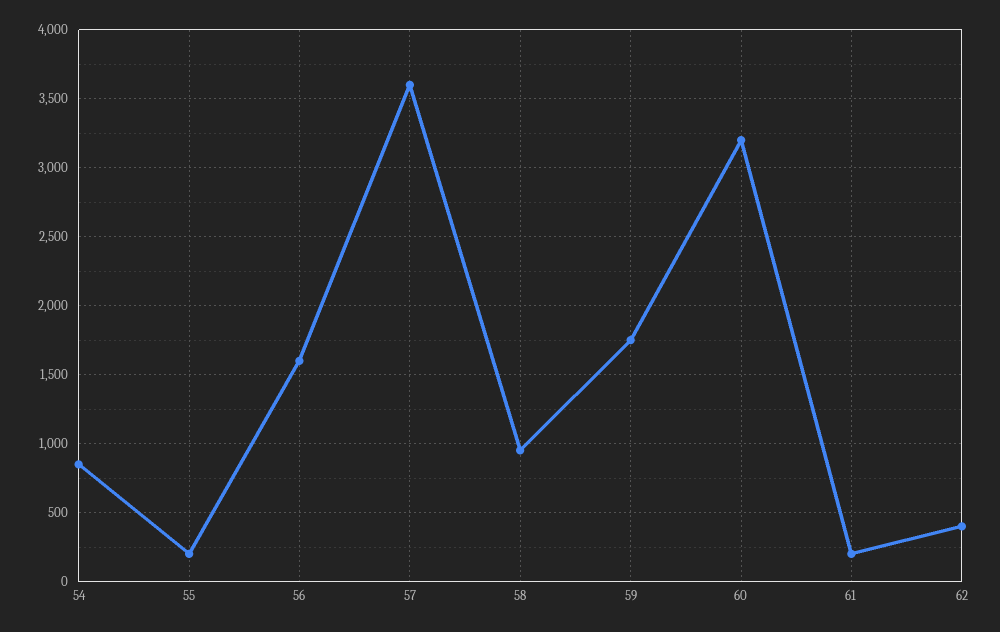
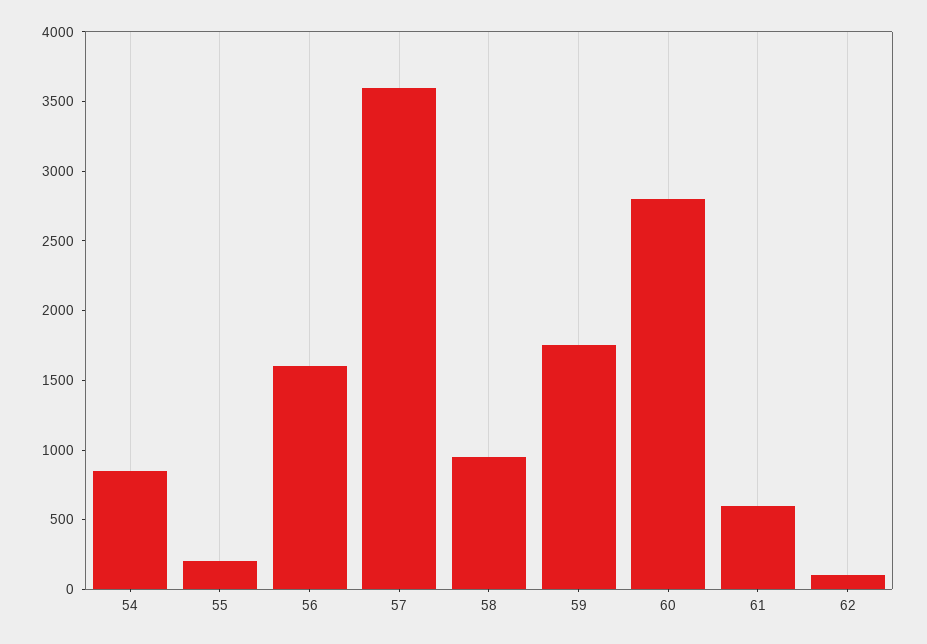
  {
    "54": 850,
    "55": 200,
    "56": 1600,
    "57": 3600,
    "58": 950,
    "59": 1750,
-   "60": 3200,
+   "60": 2800,
-   "61": 200,
+   "61": 600,
-   "62": 400
+   "62": 100
  }

